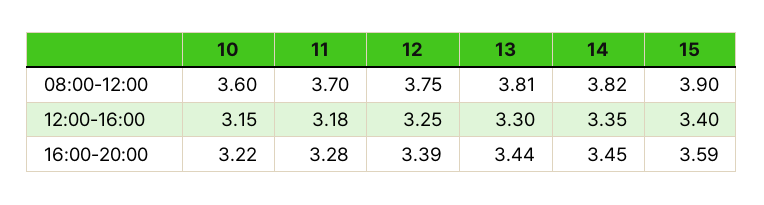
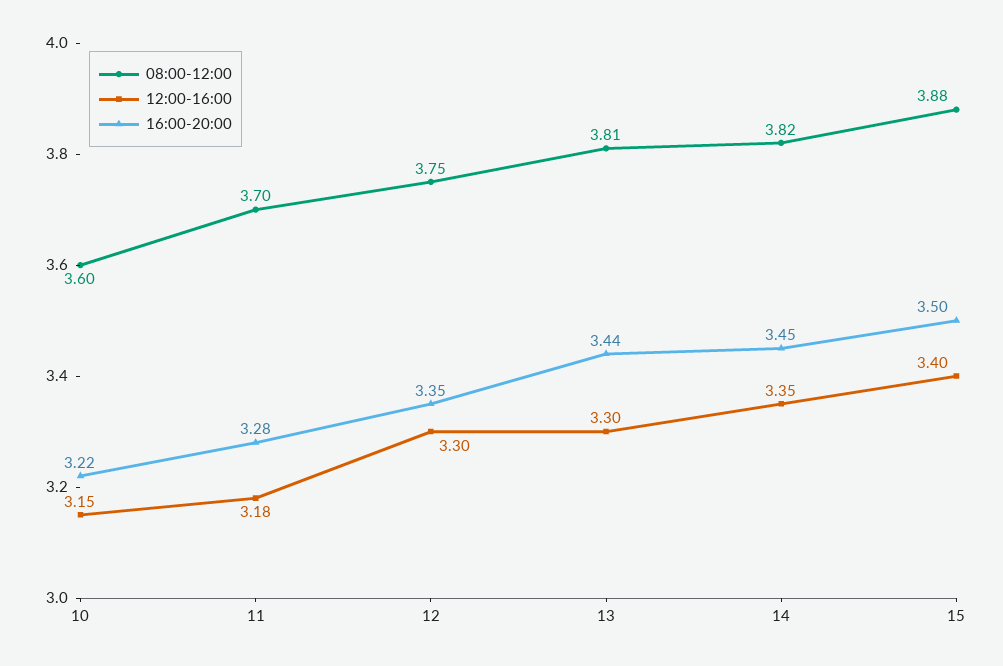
  {
    "08:00-12:00": {
      "10": 3.6,
      "11": 3.7,
      "12": 3.75,
      "13": 3.81,
      "14": 3.82,
-     "15": 3.9
+     "15": 3.88
    },
    "12:00-16:00": {
      "10": 3.15,
      "11": 3.18,
-     "12": 3.25,
+     "12": 3.3,
      "13": 3.3,
      "14": 3.35,
      "15": 3.4
    },
    "16:00-20:00": {
      "10": 3.22,
      "11": 3.28,
-     "12": 3.39,
+     "12": 3.35,
      "13": 3.44,
      "14": 3.45,
-     "15": 3.59
+     "15": 3.5
    }
  }

